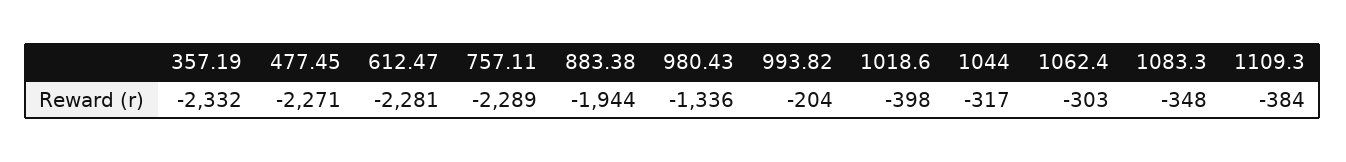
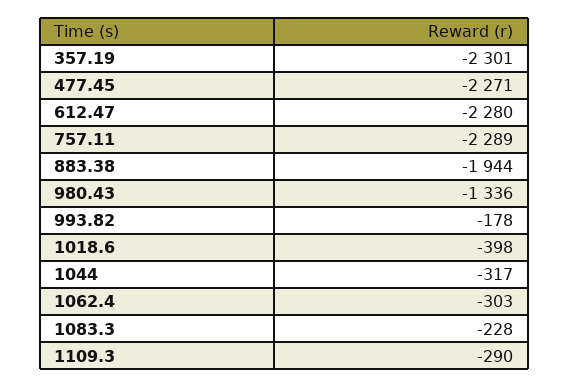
  {
-   "357.19": -2332,
+   "357.19": -2301,
    "477.45": -2271,
-   "612.47": -2281,
+   "612.47": -2280,
    "757.11": -2289,
    "883.38": -1944,
    "980.43": -1336,
-   "993.82": -204,
+   "993.82": -178,
    "1018.6": -398,
    "1044": -317,
    "1062.4": -303,
-   "1083.3": -348,
+   "1083.3": -228,
-   "1109.3": -384
+   "1109.3": -290
  }

